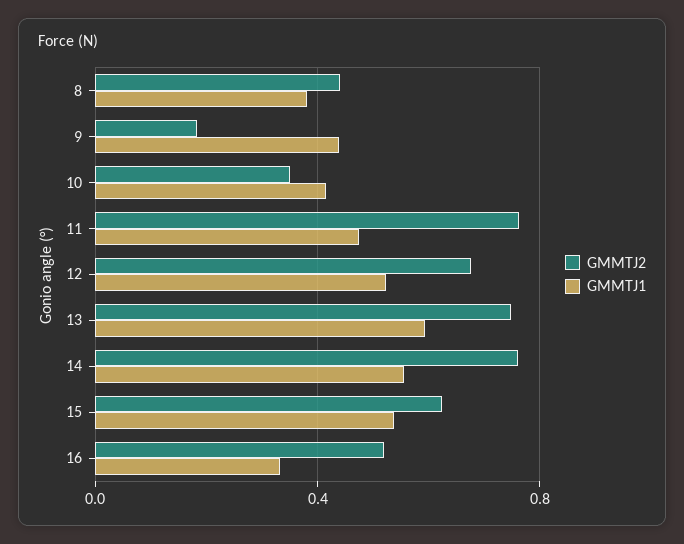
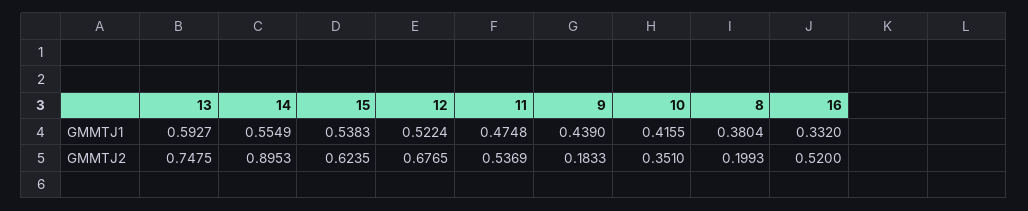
  {
    "GMMTJ2": {
-     "8": 0.45,
+     "8": 0.1993,
      "9": 0.1833,
      "10": 0.351,
-     "11": 0.75,
+     "11": 0.5369,
      "12": 0.6765,
      "13": 0.7475,
-     "14": 0.75,
+     "14": 0.8953,
      "15": 0.6235,
      "16": 0.52
    },
    "GMMTJ1": {
      "8": 0.3804,
      "9": 0.439,
      "10": 0.4155,
      "11": 0.4748,
      "12": 0.5224,
      "13": 0.5927,
      "14": 0.5549,
      "15": 0.5383,
      "16": 0.332
    }
  }

